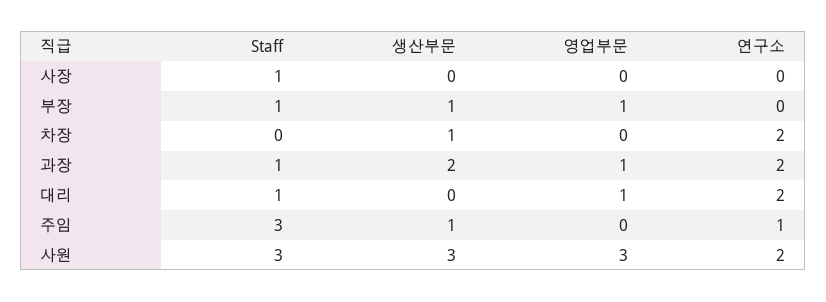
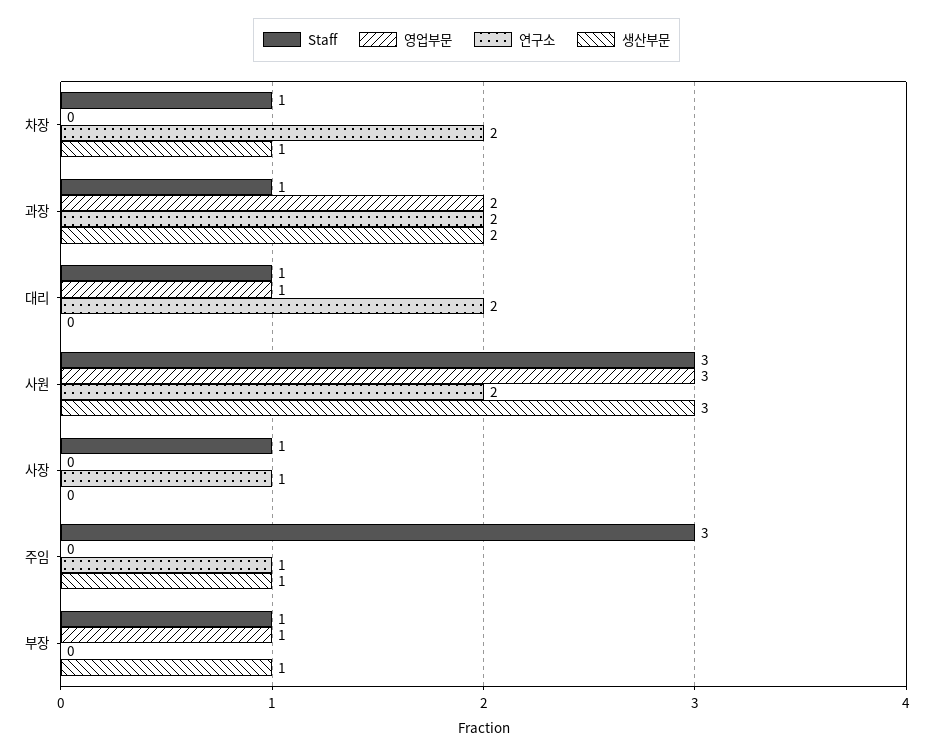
  {
    "Staff": {
      "사장": 1,
      "부장": 1,
-     "차장": 0,
+     "차장": 1,
      "과장": 1,
      "대리": 1,
      "주임": 3,
      "사원": 3
    },
    "생산부문": {
      "사장": 0,
      "부장": 1,
      "차장": 1,
      "과장": 2,
      "대리": 0,
      "주임": 1,
      "사원": 3
    },
    "영업부문": {
      "사장": 0,
      "부장": 1,
      "차장": 0,
-     "과장": 1,
+     "과장": 2,
      "대리": 1,
      "주임": 0,
      "사원": 3
    },
    "연구소": {
-     "사장": 0,
+     "사장": 1,
      "부장": 0,
      "차장": 2,
      "과장": 2,
      "대리": 2,
      "주임": 1,
      "사원": 2
    }
  }

